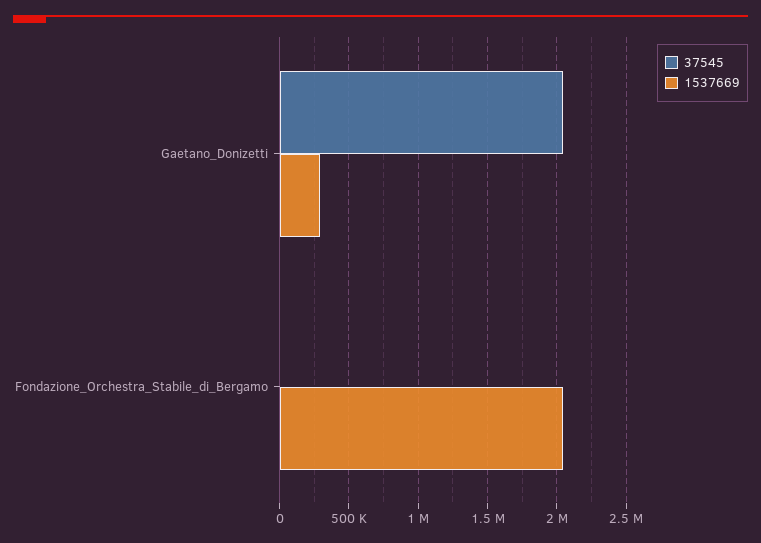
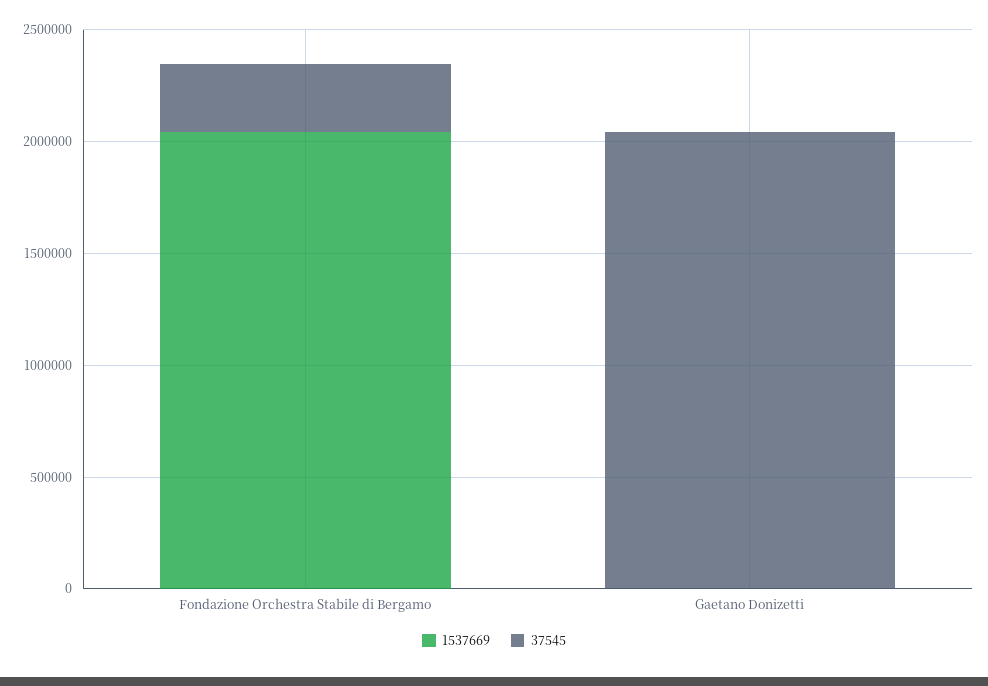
  {
    "37545": {
      "Gaetano_Donizetti": 2050000,
-     "Fondazione_Orchestra_Stabile_di_Bergamo": 0
+     "Fondazione_Orchestra_Stabile_di_Bergamo": 300000
    },
    "1537669": {
-     "Gaetano_Donizetti": 300000,
+     "Gaetano_Donizetti": 0,
      "Fondazione_Orchestra_Stabile_di_Bergamo": 2050000
    }
  }

